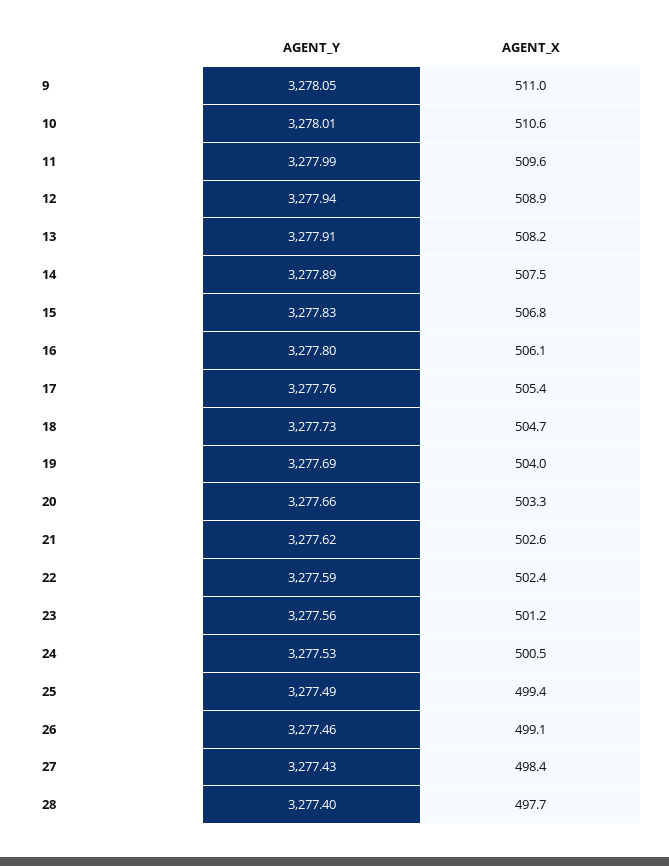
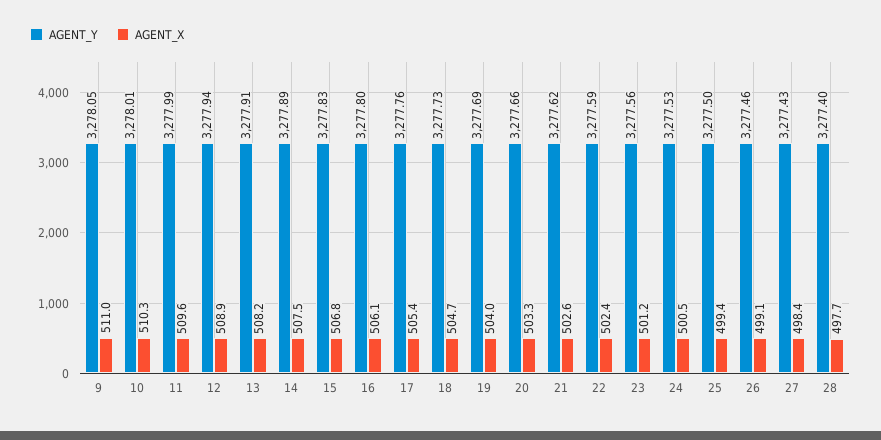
  {
    "AGENT_Y": {
      "9": 3278.05,
      "10": 3278.01,
      "11": 3277.99,
      "12": 3277.94,
      "13": 3277.91,
      "14": 3277.89,
      "15": 3277.83,
      "16": 3277.8,
      "17": 3277.76,
      "18": 3277.73,
      "19": 3277.69,
      "20": 3277.66,
      "21": 3277.62,
      "22": 3277.59,
      "23": 3277.56,
      "24": 3277.53,
-     "25": 3277.49,
+     "25": 3277.5,
      "26": 3277.46,
      "27": 3277.43,
      "28": 3277.4
    },
    "AGENT_X": {
      "9": 511,
-     "10": 510.6,
+     "10": 510.3,
      "11": 509.6,
      "12": 508.9,
      "13": 508.2,
      "14": 507.5,
      "15": 506.8,
      "16": 506.1,
      "17": 505.4,
      "18": 504.7,
      "19": 504,
      "20": 503.3,
      "21": 502.6,
      "22": 502.4,
      "23": 501.2,
      "24": 500.5,
      "25": 499.4,
      "26": 499.1,
      "27": 498.4,
      "28": 497.7
    }
  }

